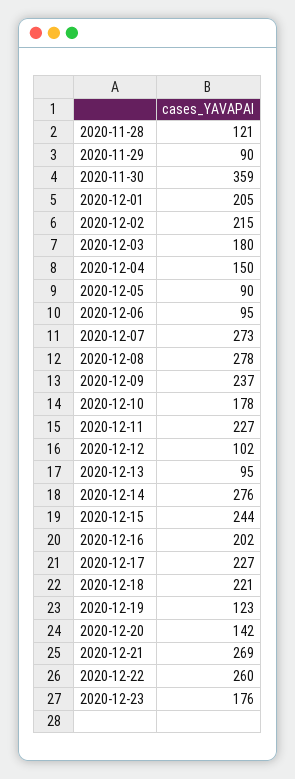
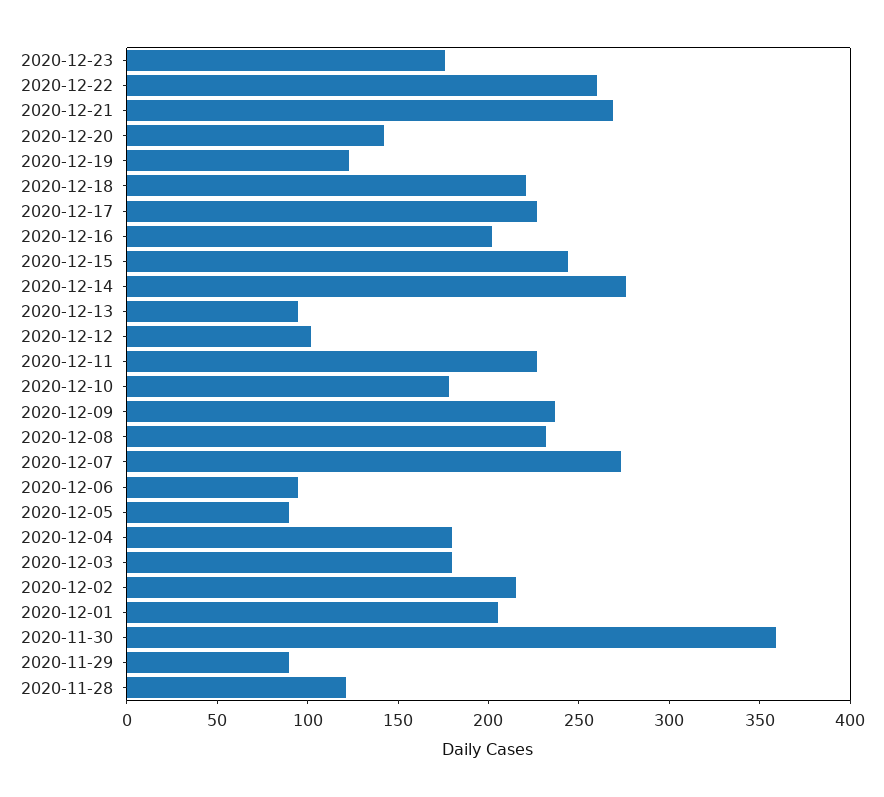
  {
    "2020-11-28": 121,
    "2020-11-29": 90,
    "2020-11-30": 359,
    "2020-12-01": 205,
    "2020-12-02": 215,
    "2020-12-03": 180,
-   "2020-12-04": 150,
+   "2020-12-04": 180,
    "2020-12-05": 90,
    "2020-12-06": 95,
    "2020-12-07": 273,
-   "2020-12-08": 278,
+   "2020-12-08": 230,
    "2020-12-09": 237,
    "2020-12-10": 178,
    "2020-12-11": 227,
    "2020-12-12": 102,
    "2020-12-13": 95,
    "2020-12-14": 276,
    "2020-12-15": 244,
    "2020-12-16": 202,
    "2020-12-17": 227,
    "2020-12-18": 221,
    "2020-12-19": 123,
    "2020-12-20": 142,
    "2020-12-21": 269,
    "2020-12-22": 260,
    "2020-12-23": 176
  }

